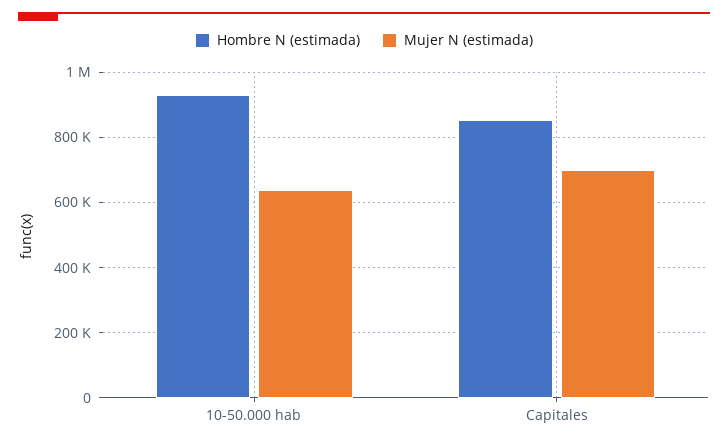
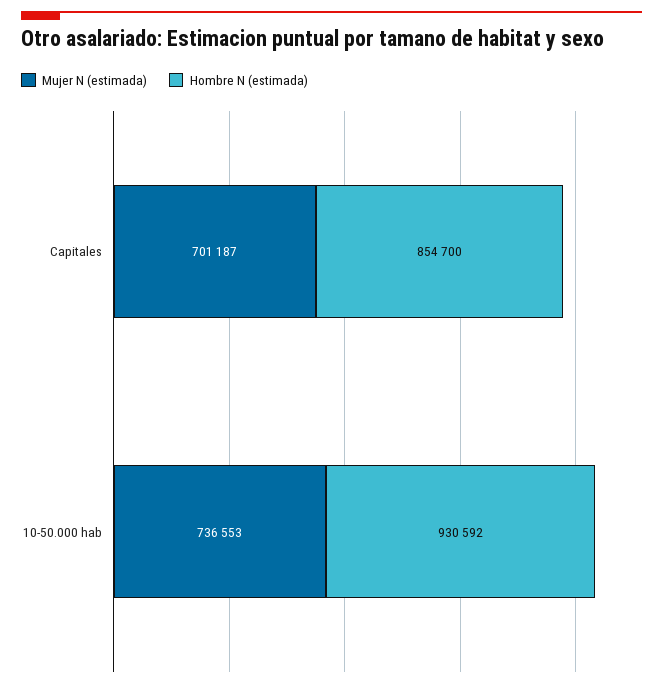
  {
    "Hombre N (estimada)": {
      "10-50.000 hab": 930592,
      "Capitales": 854700
    },
    "Mujer N (estimada)": {
-     "10-50.000 hab": 640000,
+     "10-50.000 hab": 736553,
      "Capitales": 701187
    }
  }

